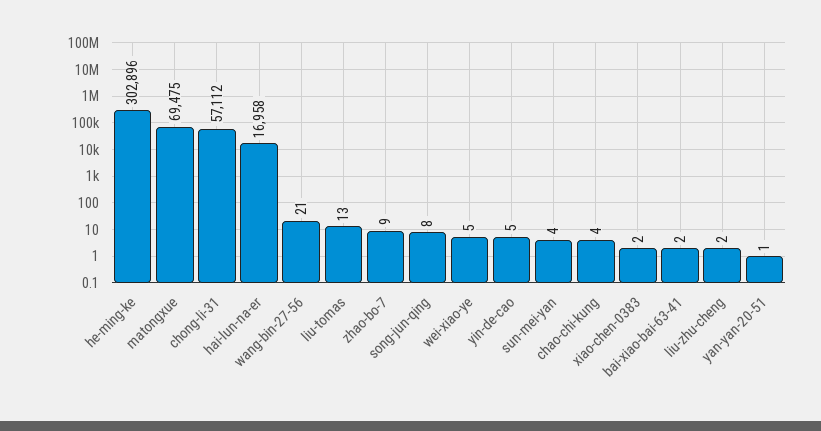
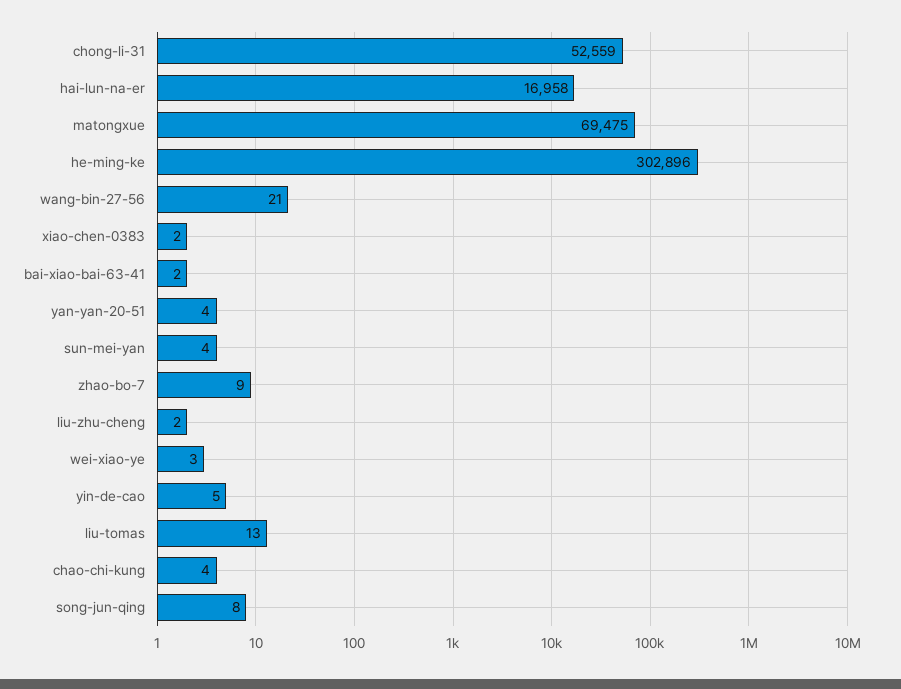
  {
    "he-ming-ke": 302896,
    "matongxue": 69475,
-   "chong-li-31": 57112,
+   "chong-li-31": 52559,
    "hai-lun-na-er": 16958,
    "wang-bin-27-56": 21,
    "liu-tomas": 13,
    "zhao-bo-7": 9,
    "song-jun-qing": 8,
-   "wei-xiao-ye": 5,
+   "wei-xiao-ye": 3,
    "yin-de-cao": 5,
    "sun-mei-yan": 4,
    "chao-chi-kung": 4,
    "xiao-chen-0383": 2,
    "bai-xiao-bai-63-41": 2,
    "liu-zhu-cheng": 2,
-   "yan-yan-20-51": 1
+   "yan-yan-20-51": 4
  }

